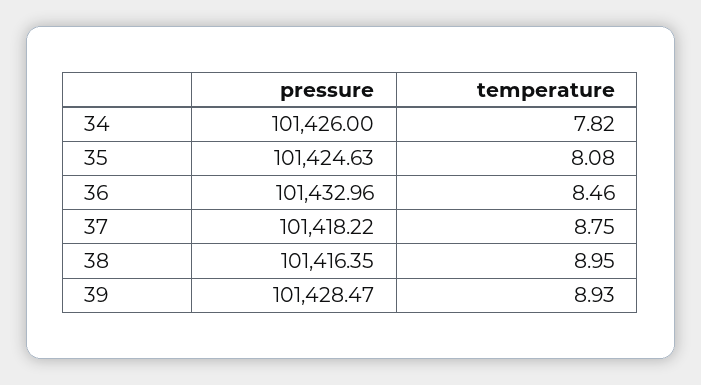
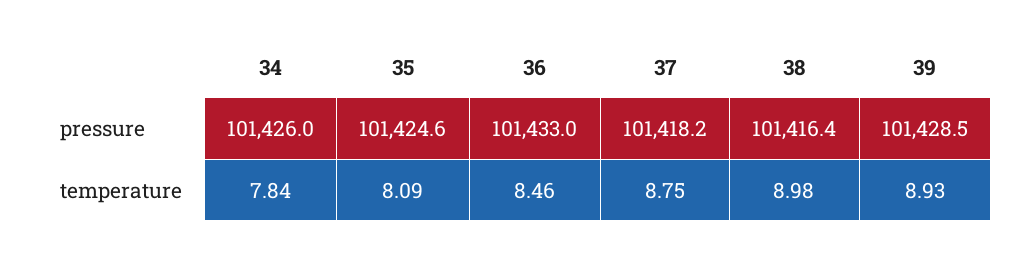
  {
    "pressure": {
      "34": 101426,
      "35": 101424.63,
      "36": 101432.96,
      "37": 101418.22,
      "38": 101416.35,
      "39": 101428.47
    },
    "temperature": {
-     "34": 7.82,
+     "34": 7.84,
-     "35": 8.08,
+     "35": 8.09,
      "36": 8.46,
      "37": 8.75,
-     "38": 8.95,
+     "38": 8.98,
      "39": 8.93
    }
  }

